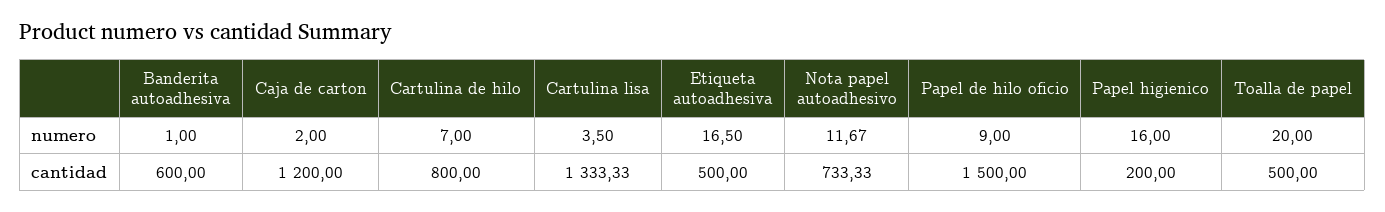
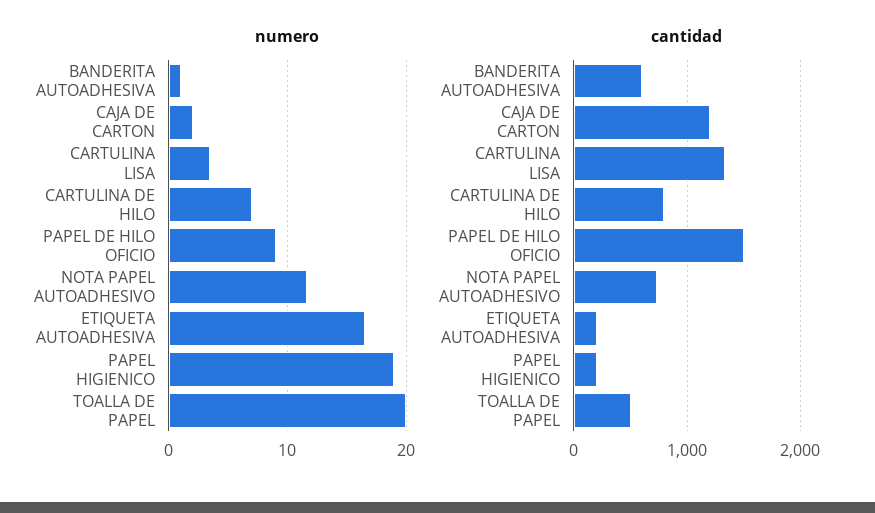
  {
    "numero": {
      "Banderita autoadhesiva": 1,
      "Caja de carton": 2,
      "Cartulina de hilo": 7,
      "Cartulina lisa": 3.5,
      "Etiqueta autoadhesiva": 16.5,
      "Nota papel autoadhesivo": 11.67,
      "Papel de hilo oficio": 9,
-     "Papel higienico": 16,
+     "Papel higienico": 19,
      "Toalla de papel": 20
    },
    "cantidad": {
      "Banderita autoadhesiva": 600,
      "Caja de carton": 1200,
      "Cartulina de hilo": 800,
      "Cartulina lisa": 1333.33,
-     "Etiqueta autoadhesiva": 500,
+     "Etiqueta autoadhesiva": 200,
      "Nota papel autoadhesivo": 733.33,
      "Papel de hilo oficio": 1500,
      "Papel higienico": 200,
      "Toalla de papel": 500
    }
  }

